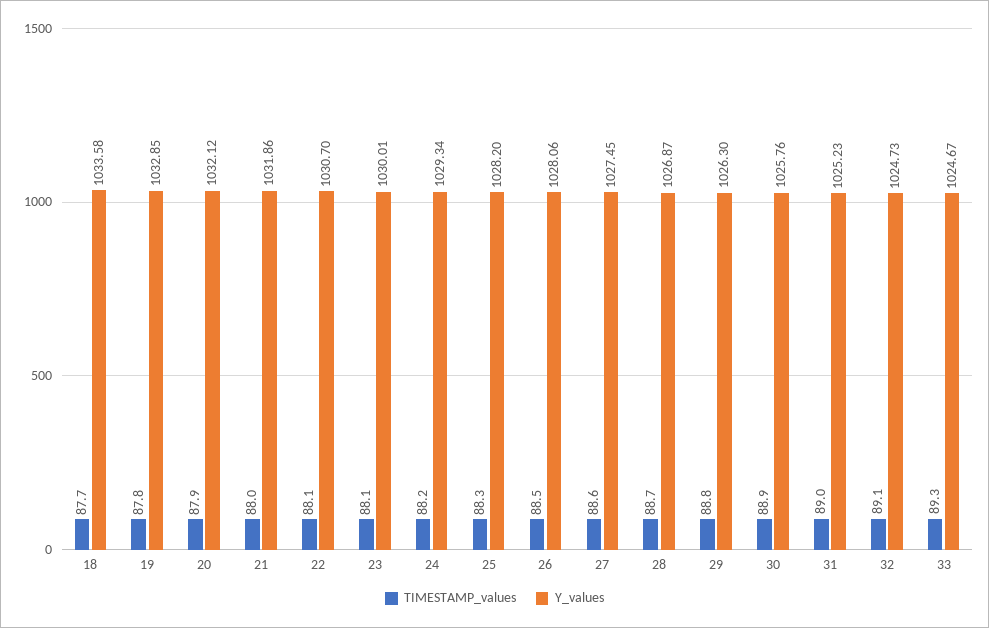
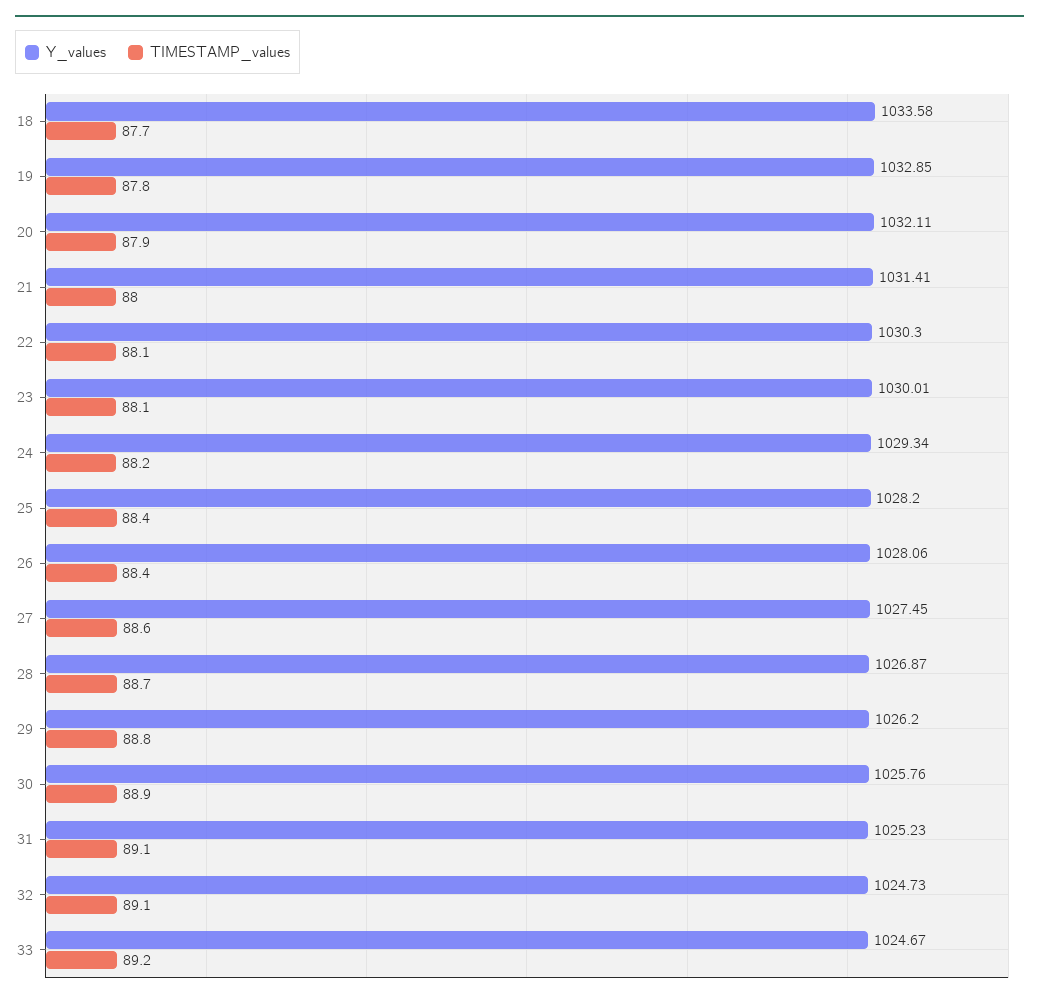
  {
    "TIMESTAMP_values": {
      "18": 87.7,
      "19": 87.8,
      "20": 87.9,
      "21": 88,
      "22": 88.1,
      "23": 88.1,
      "24": 88.2,
-     "25": 88.3,
+     "25": 88.4,
-     "26": 88.5,
+     "26": 88.4,
      "27": 88.6,
      "28": 88.7,
      "29": 88.8,
      "30": 88.9,
-     "31": 89,
+     "31": 89.1,
      "32": 89.1,
-     "33": 89.3
+     "33": 89.2
    },
    "Y_values": {
      "18": 1033.58,
      "19": 1032.85,
-     "20": 1032.12,
+     "20": 1032.11,
-     "21": 1031.86,
+     "21": 1031.41,
-     "22": 1030.7,
+     "22": 1030.3,
      "23": 1030.01,
      "24": 1029.34,
      "25": 1028.2,
      "26": 1028.06,
      "27": 1027.45,
      "28": 1026.87,
-     "29": 1026.3,
+     "29": 1026.2,
      "30": 1025.76,
      "31": 1025.23,
      "32": 1024.73,
      "33": 1024.67
    }
  }

